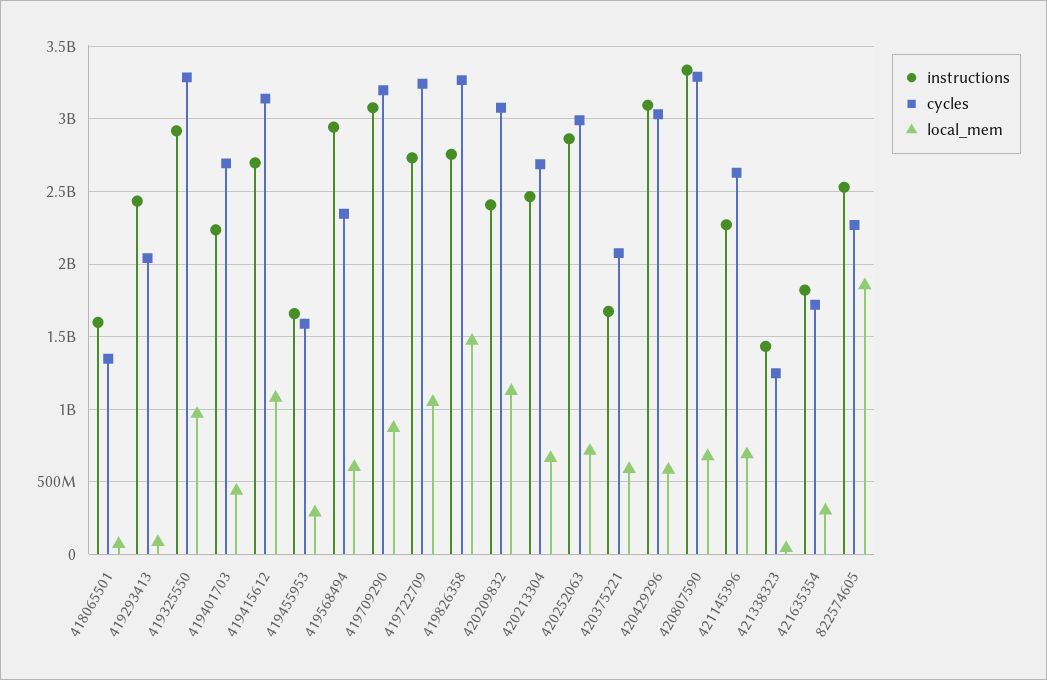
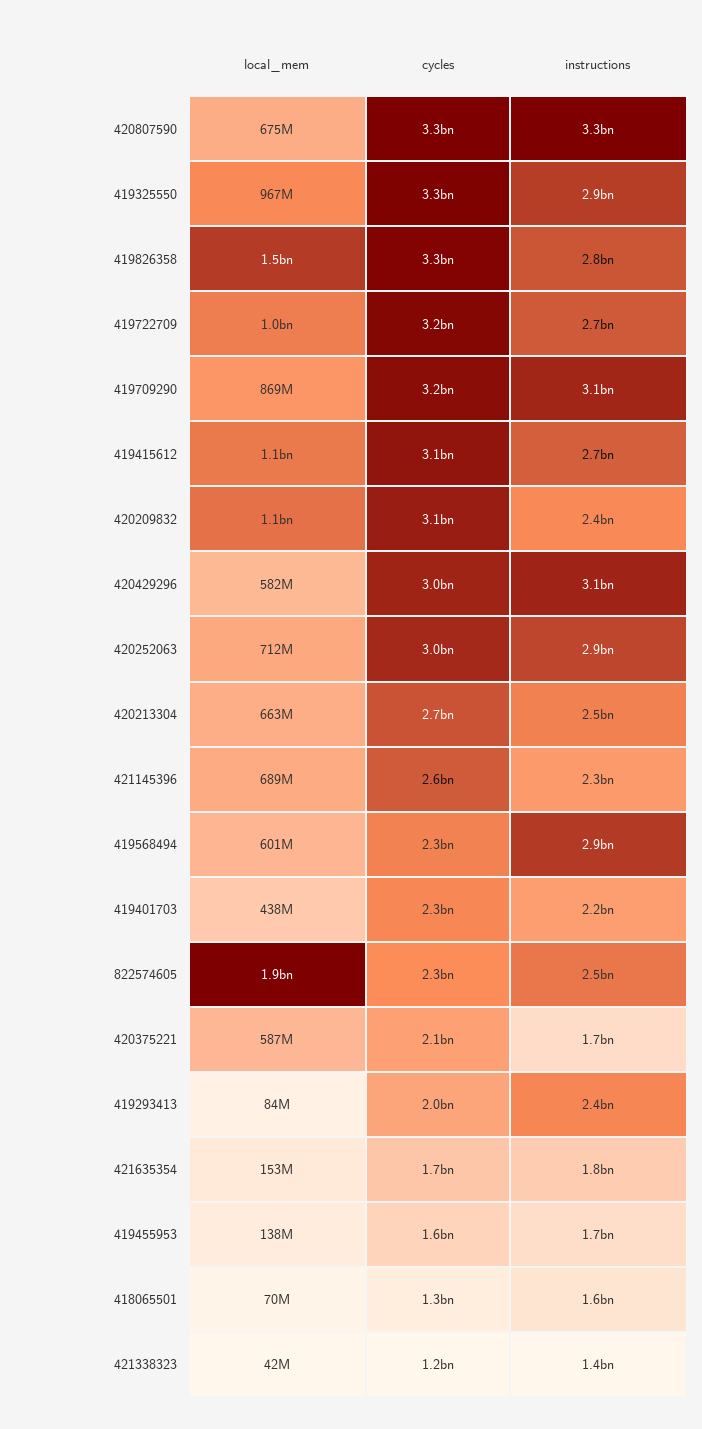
  {
    "instructions": {
      "418065501": 1600000000,
      "419293413": 2400000000,
      "419325550": 2900000000,
      "419401703": 2200000000,
      "419415612": 2700000000,
      "419455953": 1700000000,
      "419568494": 2900000000,
      "419709290": 3100000000,
      "419722709": 2700000000,
      "419826358": 2800000000,
      "420209832": 2400000000,
      "420213304": 2500000000,
      "420252063": 2900000000,
      "420375221": 1700000000,
      "420429296": 3100000000,
      "420807590": 3300000000,
      "421145396": 2300000000,
      "421338323": 1400000000,
      "421635354": 1800000000,
      "822574605": 2500000000
    },
    "cycles": {
      "418065501": 1300000000,
      "419293413": 2000000000,
      "419325550": 3300000000,
-     "419401703": 2700000000,
+     "419401703": 2300000000,
      "419415612": 3100000000,
      "419455953": 1600000000,
      "419568494": 2300000000,
      "419709290": 3200000000,
      "419722709": 3200000000,
      "419826358": 3300000000,
      "420209832": 3100000000,
      "420213304": 2700000000,
      "420252063": 3000000000,
      "420375221": 2100000000,
      "420429296": 3000000000,
      "420807590": 3300000000,
      "421145396": 2600000000,
      "421338323": 1200000000,
      "421635354": 1700000000,
      "822574605": 2300000000
    },
    "local_mem": {
      "418065501": 70000000,
      "419293413": 84000000,
      "419325550": 967000000,
      "419401703": 438000000,
      "419415612": 1100000000,
-     "419455953": 300000000,
+     "419455953": 138000000,
      "419568494": 601000000,
      "419709290": 869000000,
      "419722709": 1000000000,
      "419826358": 1500000000,
      "420209832": 1100000000,
      "420213304": 663000000,
      "420252063": 712000000,
      "420375221": 587000000,
      "420429296": 582000000,
      "420807590": 675000000,
      "421145396": 689000000,
      "421338323": 42000000,
-     "421635354": 300000000,
+     "421635354": 153000000,
      "822574605": 1900000000
    }
  }

